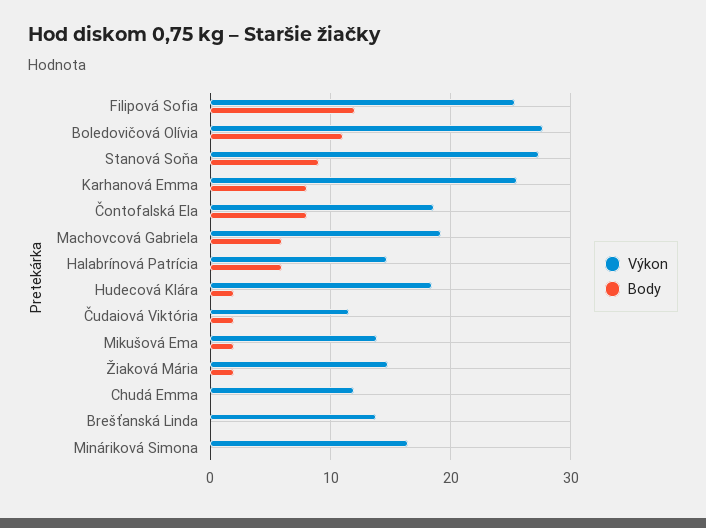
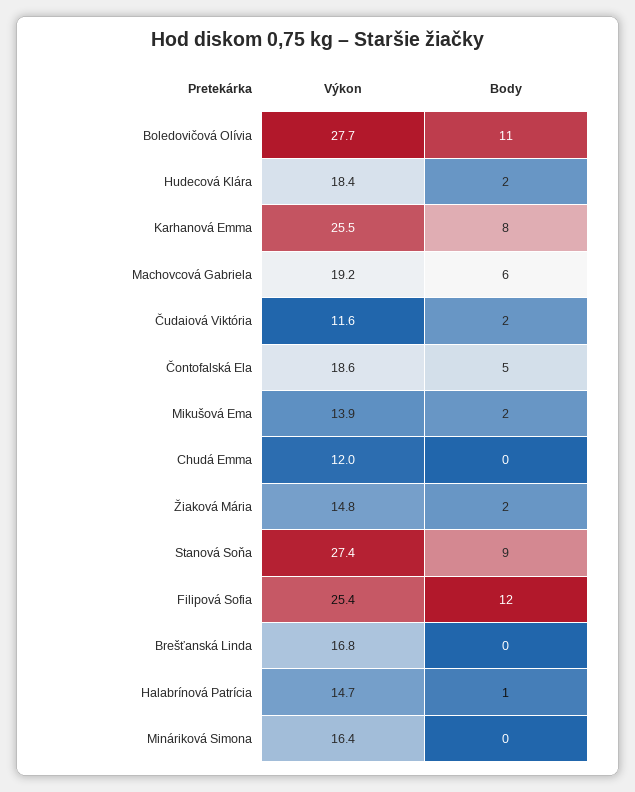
  {
    "Výkon": {
      "Filipová Sofia": 25.4,
      "Boledovičová Olívia": 27.7,
      "Stanová Soňa": 27.4,
      "Karhanová Emma": 25.5,
      "Čontofalská Ela": 18.6,
      "Machovcová Gabriela": 19.2,
      "Halabrínová Patrícia": 14.7,
      "Hudecová Klára": 18.4,
      "Čudaiová Viktória": 11.6,
      "Mikušová Ema": 13.9,
      "Žiaková Mária": 14.8,
      "Chudá Emma": 12,
-     "Brešťanská Linda": 14,
+     "Brešťanská Linda": 16.8,
      "Mináriková Simona": 16.4
    },
    "Body": {
      "Filipová Sofia": 12,
      "Boledovičová Olívia": 11,
      "Stanová Soňa": 9,
      "Karhanová Emma": 8,
-     "Čontofalská Ela": 8,
+     "Čontofalská Ela": 5,
      "Machovcová Gabriela": 6,
-     "Halabrínová Patrícia": 6,
+     "Halabrínová Patrícia": 1,
      "Hudecová Klára": 2,
      "Čudaiová Viktória": 2,
      "Mikušová Ema": 2,
      "Žiaková Mária": 2,
      "Chudá Emma": 0,
      "Brešťanská Linda": 0,
      "Mináriková Simona": 0
    }
  }

